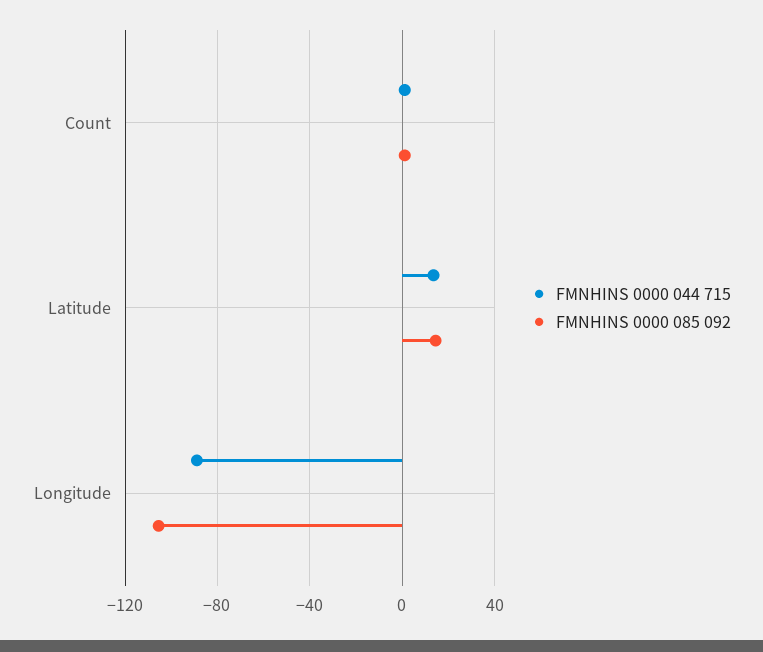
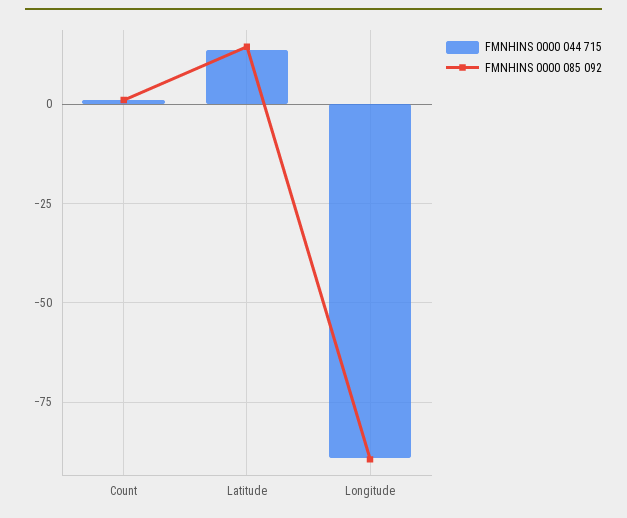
  {
    "FMNHINS 0000 044 715": {
      "Count": 0,
      "Latitude": 12.5,
      "Longitude": -90
    },
    "FMNHINS 0000 085 092": {
      "Count": 0,
      "Latitude": 15,
-     "Longitude": -105
+     "Longitude": -90
    }
  }

